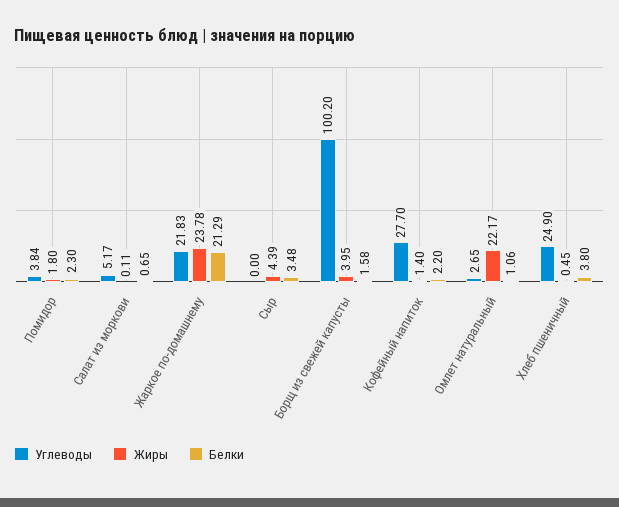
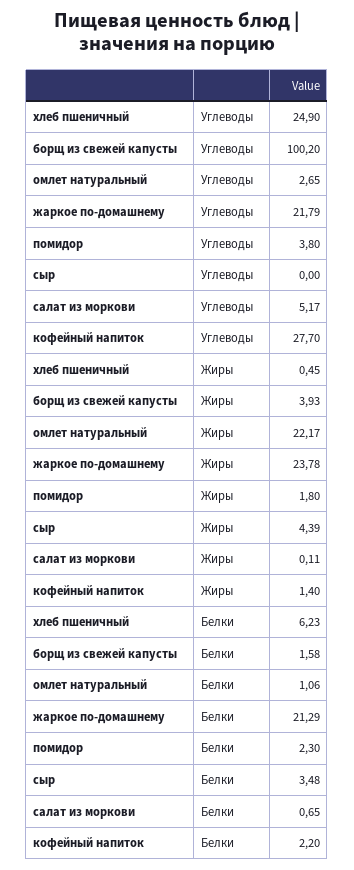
  {
    "Углеводы": {
-     "Помидор": 3.84,
+     "Помидор": 3.8,
      "Салат из моркови": 5.17,
-     "Жаркое по-домашнему": 21.83,
+     "Жаркое по-домашнему": 21.79,
      "Сыр": 0,
      "Борщ из свежей капусты": 100.2,
      "Кофейный напиток": 27.7,
      "Омлет натуральный": 2.65,
      "Хлеб пшеничный": 24.9
    },
    "Жиры": {
      "Помидор": 1.8,
      "Салат из моркови": 0.11,
      "Жаркое по-домашнему": 23.78,
      "Сыр": 4.39,
-     "Борщ из свежей капусты": 3.95,
+     "Борщ из свежей капусты": 3.93,
      "Кофейный напиток": 1.4,
      "Омлет натуральный": 22.17,
      "Хлеб пшеничный": 0.45
    },
    "Белки": {
      "Помидор": 2.3,
      "Салат из моркови": 0.65,
      "Жаркое по-домашнему": 21.29,
      "Сыр": 3.48,
      "Борщ из свежей капусты": 1.58,
      "Кофейный напиток": 2.2,
      "Омлет натуральный": 1.06,
-     "Хлеб пшеничный": 3.8
+     "Хлеб пшеничный": 6.23
    }
  }

